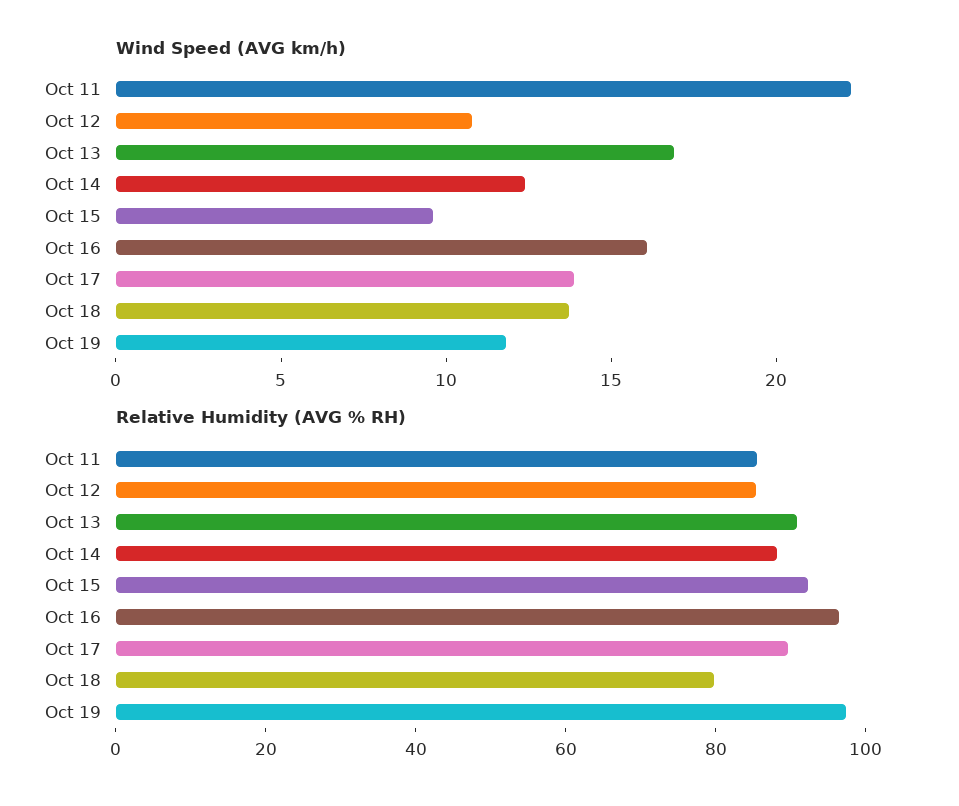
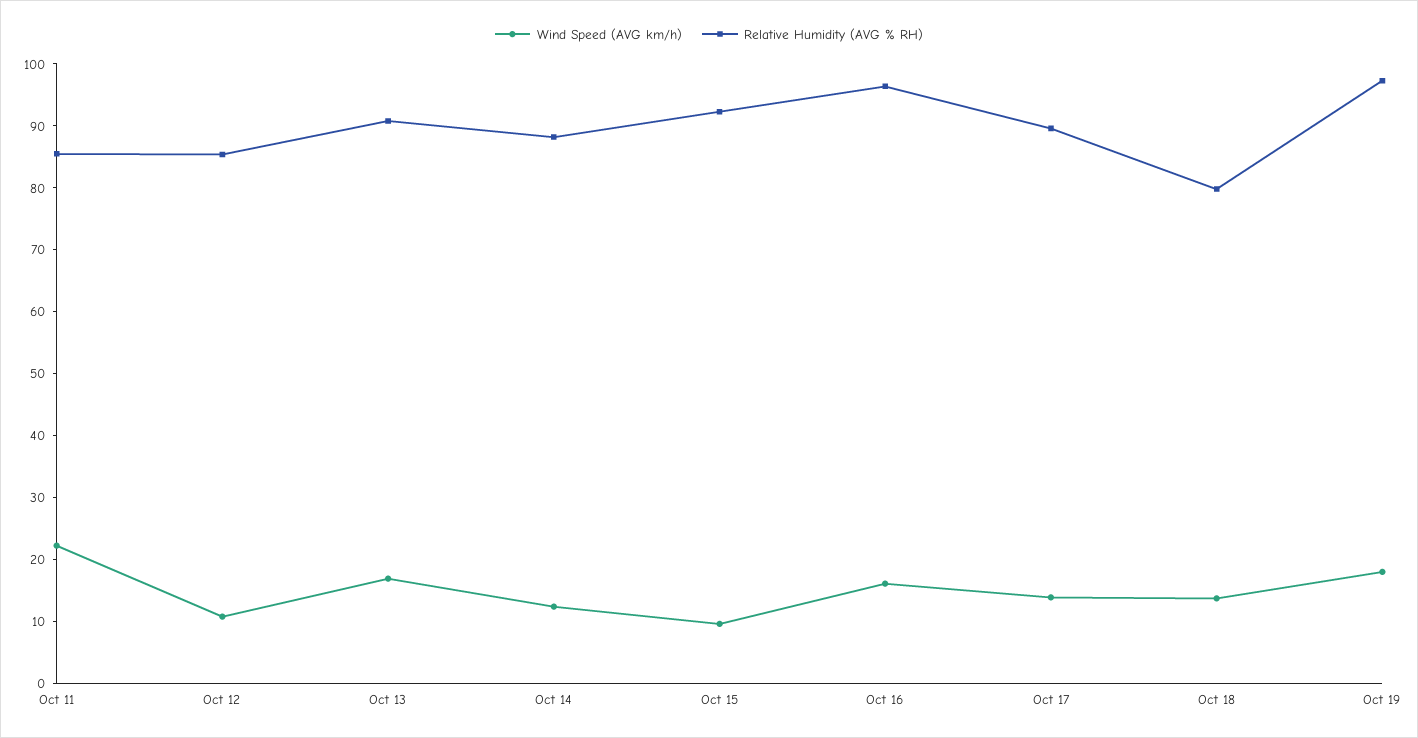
  {
    "Wind Speed (AVG km/h)": {
      "Oct 11": 22,
      "Oct 12": 11,
      "Oct 13": 17,
      "Oct 14": 12,
      "Oct 15": 10,
      "Oct 16": 16,
      "Oct 17": 14,
      "Oct 18": 14,
-     "Oct 19": 12
+     "Oct 19": 18
    },
    "Relative Humidity (AVG % RH)": {
      "Oct 11": 86,
      "Oct 12": 86,
      "Oct 13": 90,
      "Oct 14": 88,
      "Oct 15": 92,
      "Oct 16": 96,
      "Oct 17": 90,
      "Oct 18": 80,
      "Oct 19": 98
    }
  }

